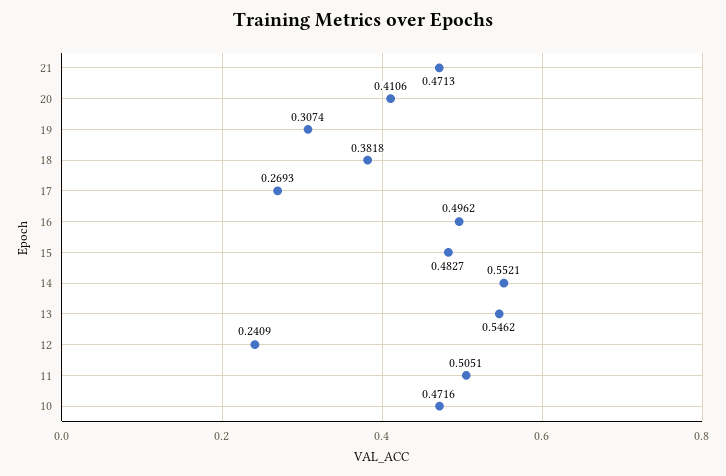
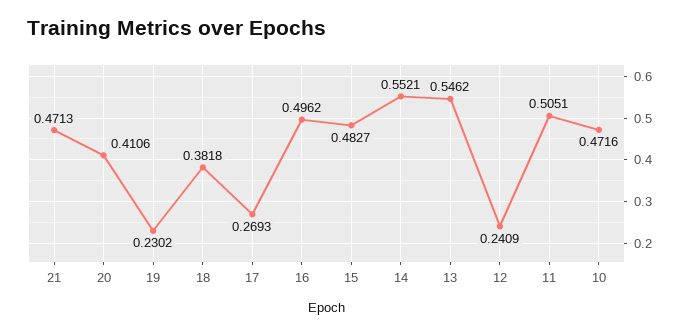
  {
    "21": 0.4713,
    "20": 0.4106,
-   "19": 0.3074,
+   "19": 0.2302,
    "18": 0.3818,
    "17": 0.2693,
    "16": 0.4962,
    "15": 0.4827,
    "14": 0.5521,
    "13": 0.5462,
    "12": 0.2409,
    "11": 0.5051,
    "10": 0.4716
  }

